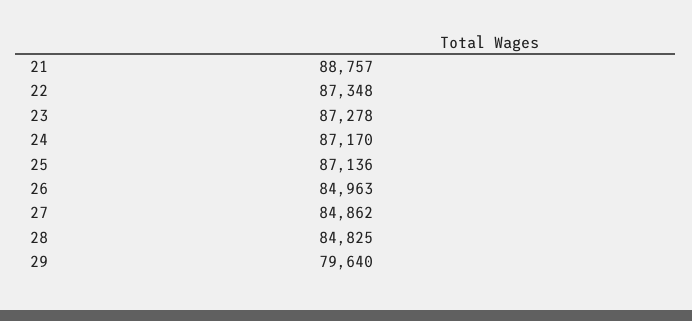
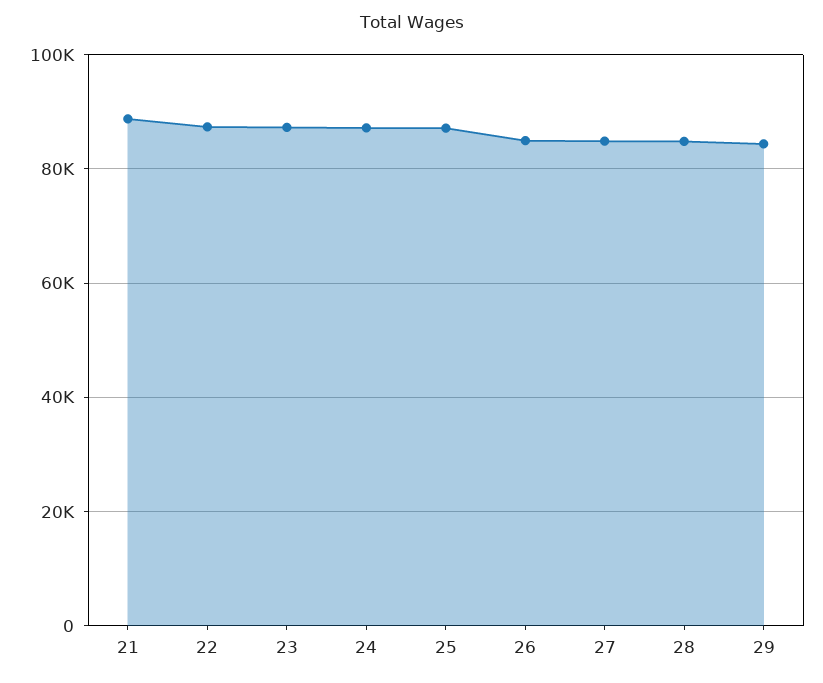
  {
    "21": 88757,
    "22": 87348,
    "23": 87278,
    "24": 87170,
    "25": 87136,
    "26": 84963,
    "27": 84862,
    "28": 84825,
-   "29": 79640
+   "29": 84000
  }

